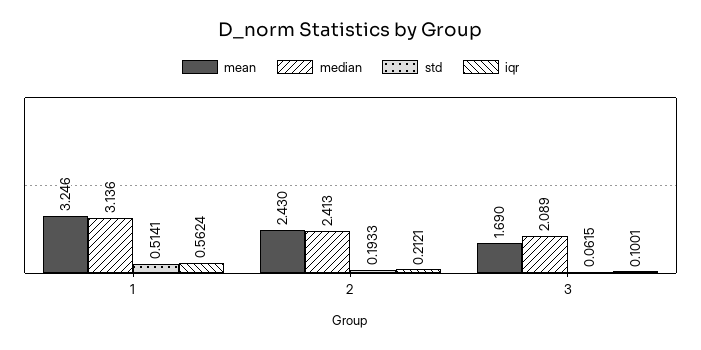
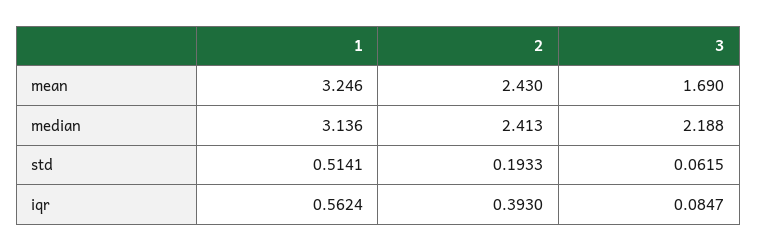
  {
    "mean": {
      "1": 3.246,
      "2": 2.43,
      "3": 1.69
    },
    "median": {
      "1": 3.136,
      "2": 2.413,
-     "3": 2.089
+     "3": 2.188
    },
    "std": {
      "1": 0.5141,
      "2": 0.1933,
      "3": 0.0615
    },
    "iqr": {
      "1": 0.5624,
-     "2": 0.2121,
+     "2": 0.393,
-     "3": 0.1001
+     "3": 0.0847
    }
  }

